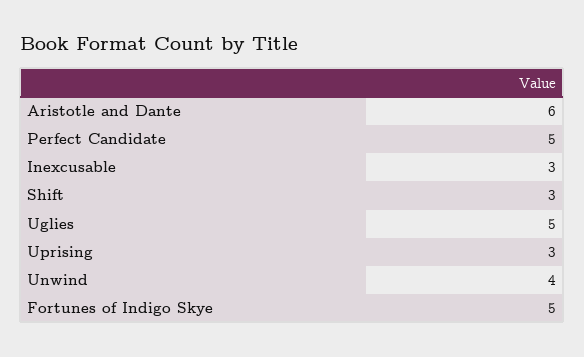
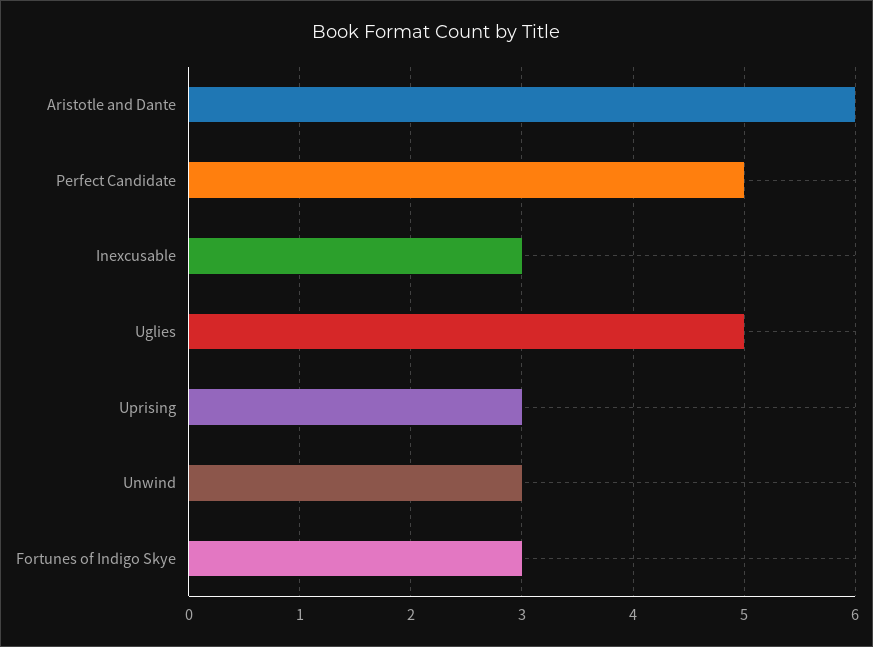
  {
    "Aristotle and Dante": 6,
    "Perfect Candidate": 5,
    "Inexcusable": 3,
-   "Shift": 3,
    "Uglies": 5,
    "Uprising": 3,
-   "Unwind": 4,
+   "Unwind": 3,
-   "Fortunes of Indigo Skye": 5
+   "Fortunes of Indigo Skye": 3
  }

